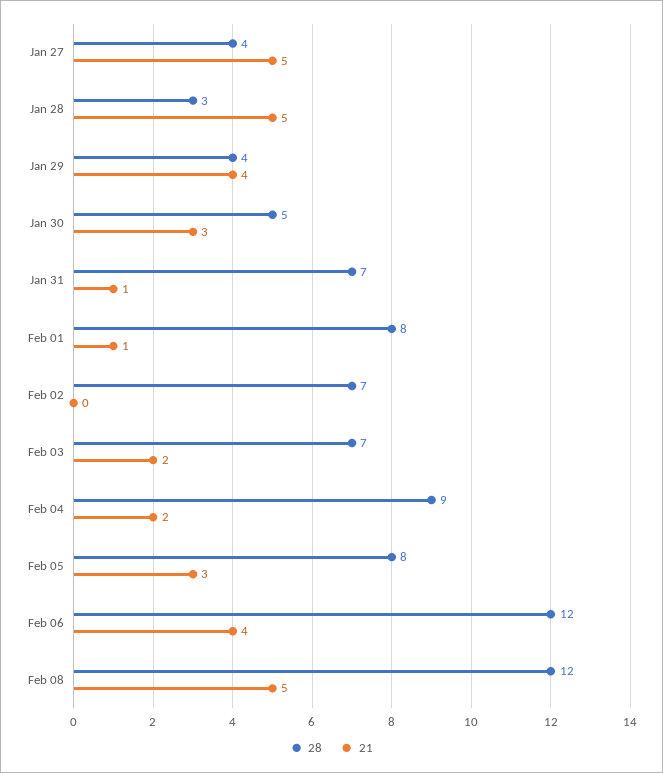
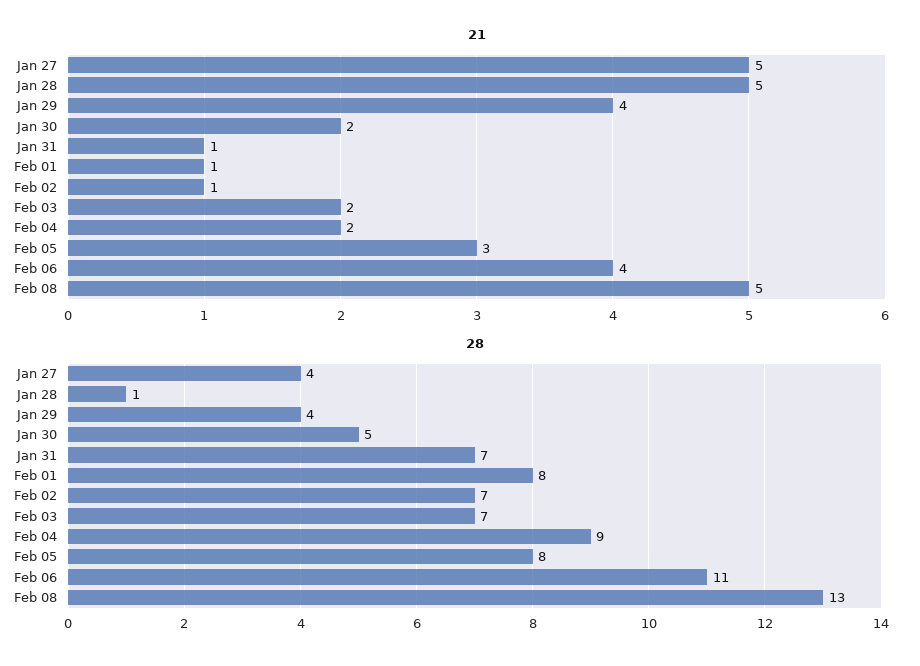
  {
    "28": {
      "Jan 27": 4,
-     "Jan 28": 3,
+     "Jan 28": 1,
      "Jan 29": 4,
      "Jan 30": 5,
      "Jan 31": 7,
      "Feb 01": 8,
      "Feb 02": 7,
      "Feb 03": 7,
      "Feb 04": 9,
      "Feb 05": 8,
-     "Feb 06": 12,
+     "Feb 06": 11,
-     "Feb 08": 12
+     "Feb 08": 13
    },
    "21": {
      "Jan 27": 5,
      "Jan 28": 5,
      "Jan 29": 4,
-     "Jan 30": 3,
+     "Jan 30": 2,
      "Jan 31": 1,
      "Feb 01": 1,
-     "Feb 02": 0,
+     "Feb 02": 1,
      "Feb 03": 2,
      "Feb 04": 2,
      "Feb 05": 3,
      "Feb 06": 4,
      "Feb 08": 5
    }
  }

